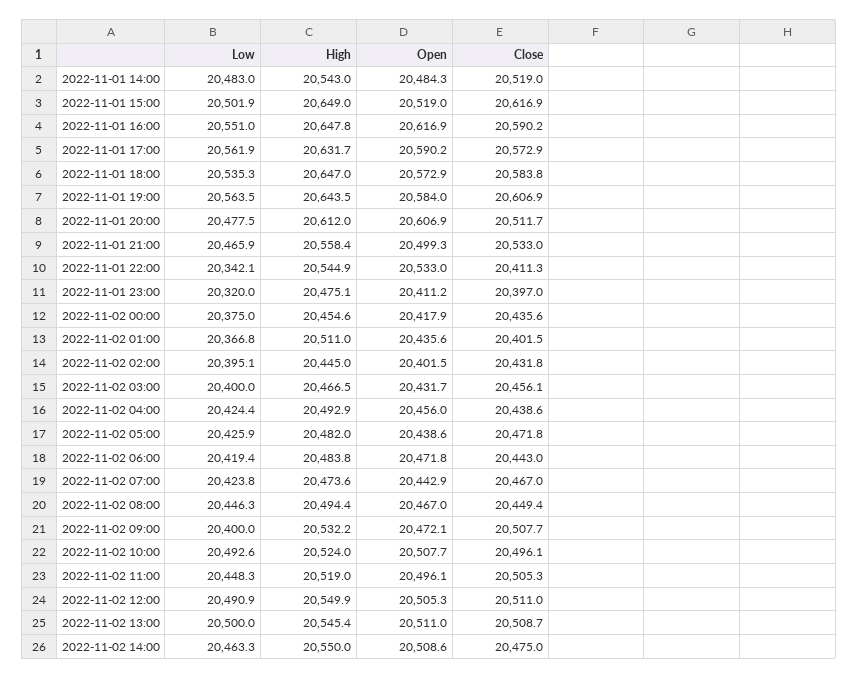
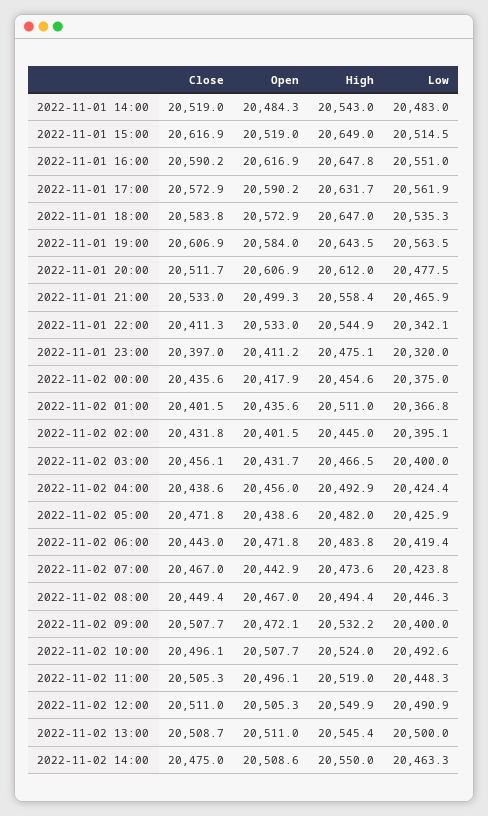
  {
    "Low": {
      "2022-11-01 14:00": 20483,
-     "2022-11-01 15:00": 20501.9,
+     "2022-11-01 15:00": 20514.5,
      "2022-11-01 16:00": 20551,
      "2022-11-01 17:00": 20561.9,
      "2022-11-01 18:00": 20535.3,
      "2022-11-01 19:00": 20563.5,
      "2022-11-01 20:00": 20477.5,
      "2022-11-01 21:00": 20465.9,
      "2022-11-01 22:00": 20342.1,
      "2022-11-01 23:00": 20320,
      "2022-11-02 00:00": 20375,
      "2022-11-02 01:00": 20366.8,
      "2022-11-02 02:00": 20395.1,
      "2022-11-02 03:00": 20400,
      "2022-11-02 04:00": 20424.4,
      "2022-11-02 05:00": 20425.9,
      "2022-11-02 06:00": 20419.4,
      "2022-11-02 07:00": 20423.8,
      "2022-11-02 08:00": 20446.3,
      "2022-11-02 09:00": 20400,
      "2022-11-02 10:00": 20492.6,
      "2022-11-02 11:00": 20448.3,
      "2022-11-02 12:00": 20490.9,
      "2022-11-02 13:00": 20500,
      "2022-11-02 14:00": 20463.3
    },
    "High": {
      "2022-11-01 14:00": 20543,
      "2022-11-01 15:00": 20649,
      "2022-11-01 16:00": 20647.8,
      "2022-11-01 17:00": 20631.7,
      "2022-11-01 18:00": 20647,
      "2022-11-01 19:00": 20643.5,
      "2022-11-01 20:00": 20612,
      "2022-11-01 21:00": 20558.4,
      "2022-11-01 22:00": 20544.9,
      "2022-11-01 23:00": 20475.1,
      "2022-11-02 00:00": 20454.6,
      "2022-11-02 01:00": 20511,
      "2022-11-02 02:00": 20445,
      "2022-11-02 03:00": 20466.5,
      "2022-11-02 04:00": 20492.9,
      "2022-11-02 05:00": 20482,
      "2022-11-02 06:00": 20483.8,
      "2022-11-02 07:00": 20473.6,
      "2022-11-02 08:00": 20494.4,
      "2022-11-02 09:00": 20532.2,
      "2022-11-02 10:00": 20524,
      "2022-11-02 11:00": 20519,
      "2022-11-02 12:00": 20549.9,
      "2022-11-02 13:00": 20545.4,
      "2022-11-02 14:00": 20550
    },
    "Open": {
      "2022-11-01 14:00": 20484.3,
      "2022-11-01 15:00": 20519,
      "2022-11-01 16:00": 20616.9,
      "2022-11-01 17:00": 20590.2,
      "2022-11-01 18:00": 20572.9,
      "2022-11-01 19:00": 20584,
      "2022-11-01 20:00": 20606.9,
      "2022-11-01 21:00": 20499.3,
      "2022-11-01 22:00": 20533,
      "2022-11-01 23:00": 20411.2,
      "2022-11-02 00:00": 20417.9,
      "2022-11-02 01:00": 20435.6,
      "2022-11-02 02:00": 20401.5,
      "2022-11-02 03:00": 20431.7,
      "2022-11-02 04:00": 20456,
      "2022-11-02 05:00": 20438.6,
      "2022-11-02 06:00": 20471.8,
      "2022-11-02 07:00": 20442.9,
      "2022-11-02 08:00": 20467,
      "2022-11-02 09:00": 20472.1,
      "2022-11-02 10:00": 20507.7,
      "2022-11-02 11:00": 20496.1,
      "2022-11-02 12:00": 20505.3,
      "2022-11-02 13:00": 20511,
      "2022-11-02 14:00": 20508.6
    },
    "Close": {
      "2022-11-01 14:00": 20519,
      "2022-11-01 15:00": 20616.9,
      "2022-11-01 16:00": 20590.2,
      "2022-11-01 17:00": 20572.9,
      "2022-11-01 18:00": 20583.8,
      "2022-11-01 19:00": 20606.9,
      "2022-11-01 20:00": 20511.7,
      "2022-11-01 21:00": 20533,
      "2022-11-01 22:00": 20411.3,
      "2022-11-01 23:00": 20397,
      "2022-11-02 00:00": 20435.6,
      "2022-11-02 01:00": 20401.5,
      "2022-11-02 02:00": 20431.8,
      "2022-11-02 03:00": 20456.1,
      "2022-11-02 04:00": 20438.6,
      "2022-11-02 05:00": 20471.8,
      "2022-11-02 06:00": 20443,
      "2022-11-02 07:00": 20467,
      "2022-11-02 08:00": 20449.4,
      "2022-11-02 09:00": 20507.7,
      "2022-11-02 10:00": 20496.1,
      "2022-11-02 11:00": 20505.3,
      "2022-11-02 12:00": 20511,
      "2022-11-02 13:00": 20508.7,
      "2022-11-02 14:00": 20475
    }
  }

